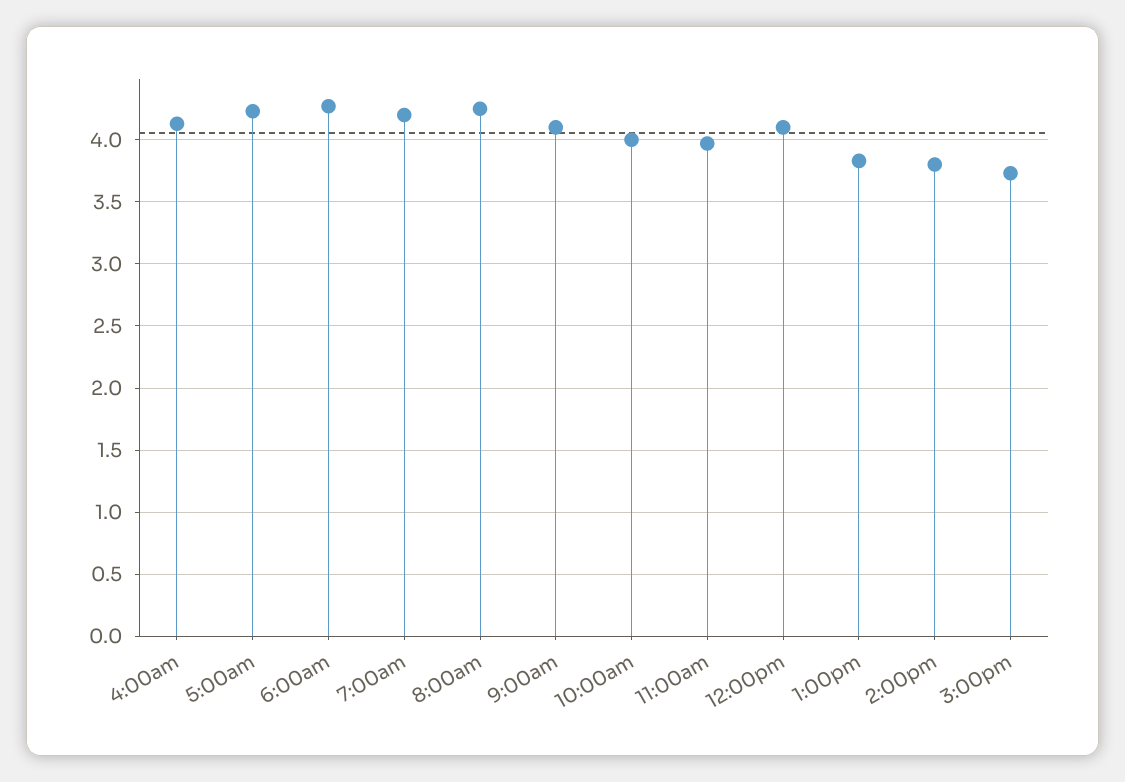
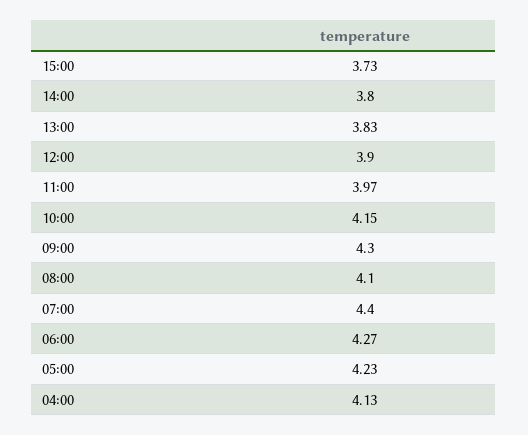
  {
    "4:00am": 4.13,
    "5:00am": 4.23,
    "6:00am": 4.27,
-   "7:00am": 4.2,
+   "7:00am": 4.4,
-   "8:00am": 4.25,
+   "8:00am": 4.1,
-   "9:00am": 4.1,
+   "9:00am": 4.3,
-   "10:00am": 4,
+   "10:00am": 4.15,
    "11:00am": 3.97,
-   "12:00pm": 4.1,
+   "12:00pm": 3.9,
    "1:00pm": 3.83,
    "2:00pm": 3.8,
    "3:00pm": 3.73
  }

